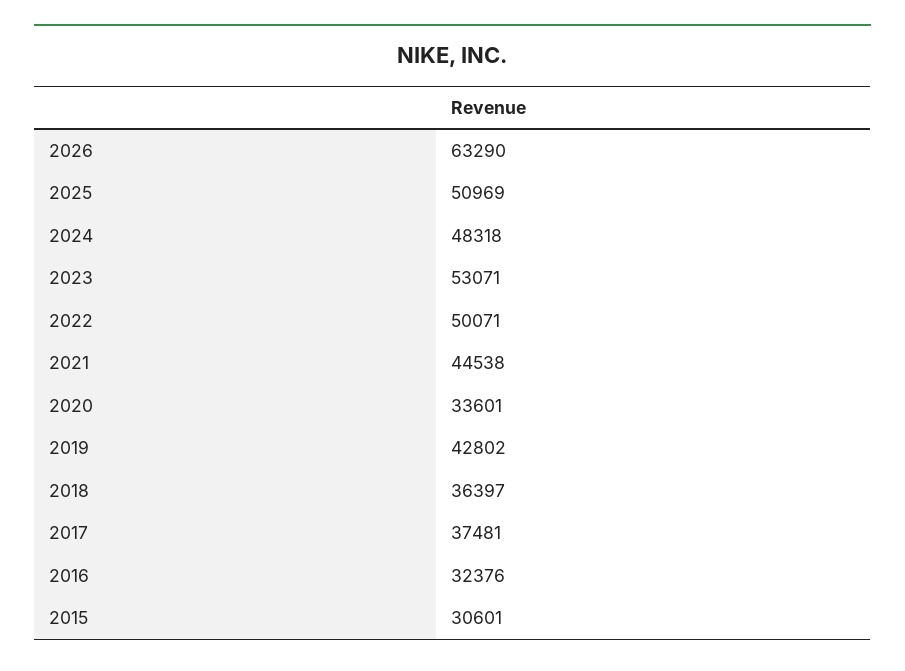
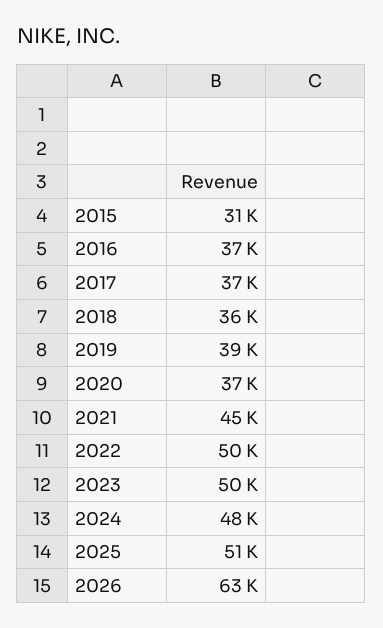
  {
    "2026": 63290,
    "2025": 50969,
    "2024": 48318,
-   "2023": 53071,
+   "2023": 50000,
    "2022": 50071,
    "2021": 44538,
-   "2020": 33601,
+   "2020": 37000,
-   "2019": 42802,
+   "2019": 39000,
    "2018": 36397,
    "2017": 37481,
-   "2016": 32376,
+   "2016": 37000,
    "2015": 30601
  }

